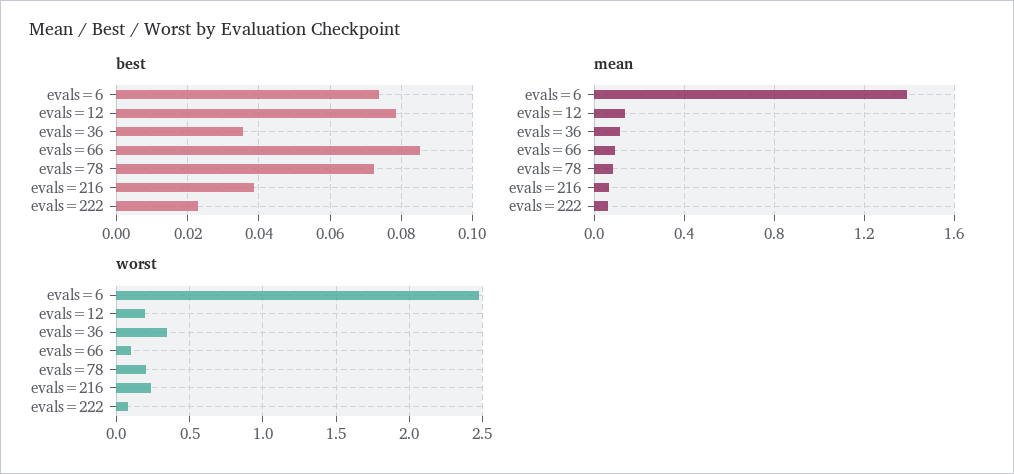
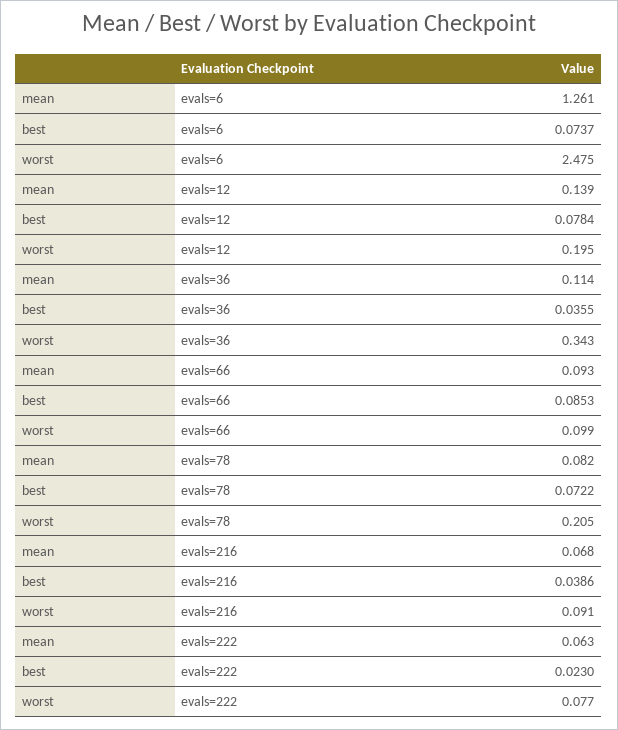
  {
    "best": {
      "evals=6": 0.0737,
      "evals=12": 0.0784,
      "evals=36": 0.0355,
      "evals=66": 0.0853,
      "evals=78": 0.0722,
      "evals=216": 0.0386,
      "evals=222": 0.023
    },
    "mean": {
-     "evals=6": 1.4,
+     "evals=6": 1.261,
      "evals=12": 0.139,
      "evals=36": 0.114,
      "evals=66": 0.093,
      "evals=78": 0.082,
      "evals=216": 0.068,
      "evals=222": 0.063
    },
    "worst": {
      "evals=6": 2.475,
      "evals=12": 0.195,
      "evals=36": 0.343,
      "evals=66": 0.099,
      "evals=78": 0.205,
-     "evals=216": 0.25,
+     "evals=216": 0.091,
      "evals=222": 0.077
    }
  }

